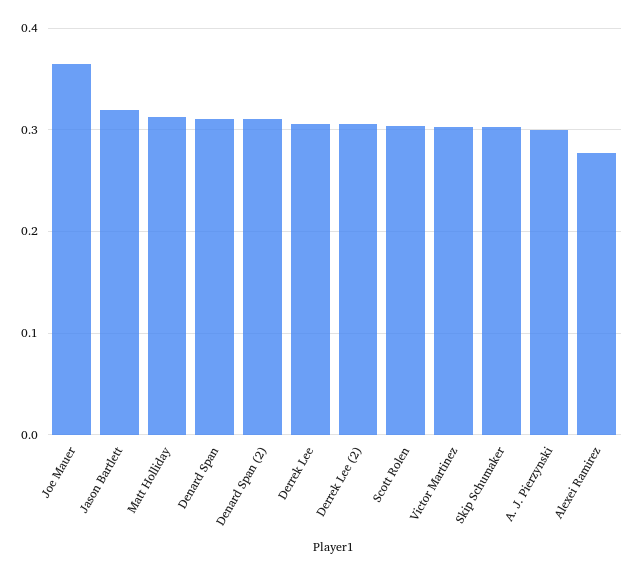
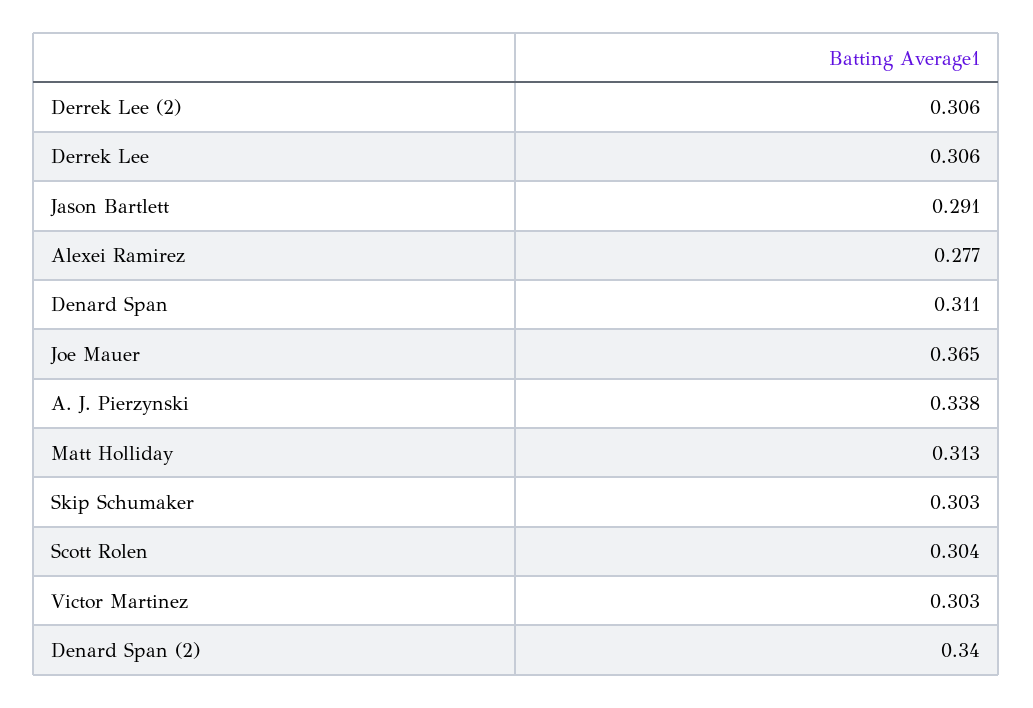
  {
    "Joe Mauer": 0.365,
-   "Jason Bartlett": 0.32,
+   "Jason Bartlett": 0.291,
    "Matt Holliday": 0.313,
    "Denard Span": 0.311,
-   "Denard Span (2)": 0.31,
+   "Denard Span (2)": 0.34,
    "Derrek Lee": 0.306,
    "Derrek Lee (2)": 0.306,
    "Scott Rolen": 0.304,
    "Victor Martinez": 0.303,
    "Skip Schumaker": 0.303,
-   "A. J. Pierzynski": 0.3,
+   "A. J. Pierzynski": 0.338,
    "Alexei Ramirez": 0.277
  }

